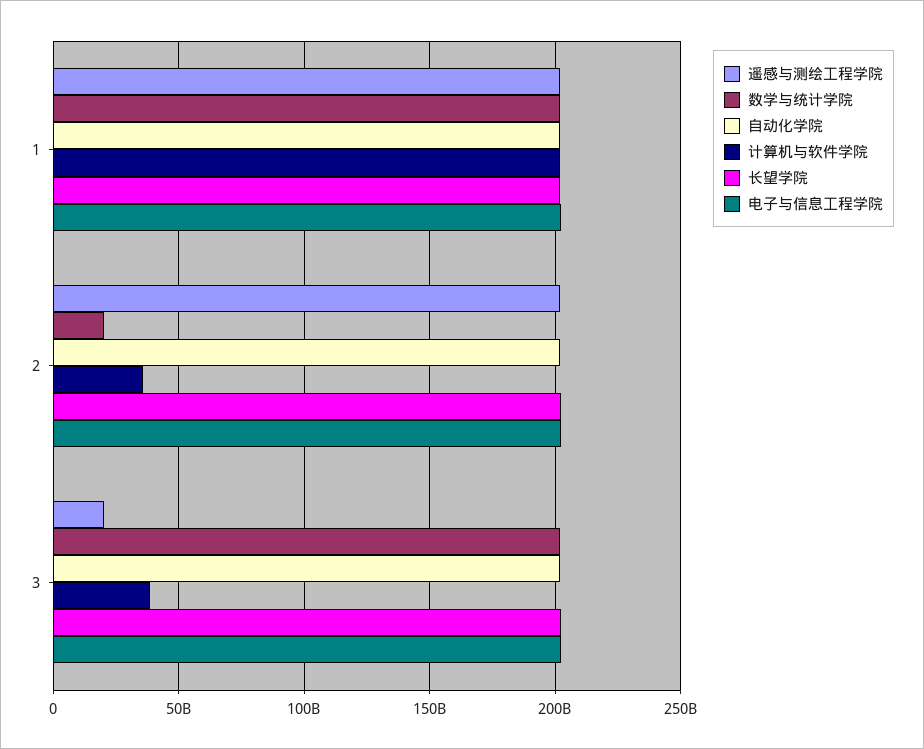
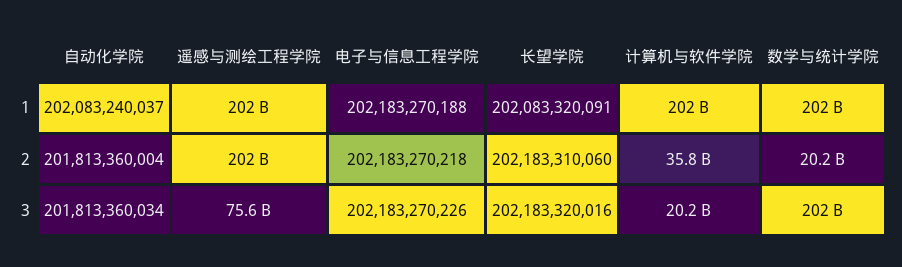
  {
    "遥感与测绘工程学院": {
      "1": 202000000000,
      "2": 202000000000,
-     "3": 20000000000
+     "3": 75600000000
    },
    "数学与统计学院": {
      "1": 202000000000,
      "2": 20200000000,
      "3": 202000000000
    },
    "自动化学院": {
      "1": 202083240037,
      "2": 201813360004,
      "3": 201813360034
    },
    "计算机与软件学院": {
      "1": 202000000000,
      "2": 35800000000,
-     "3": 40000000000
+     "3": 20200000000
    },
    "长望学院": {
      "1": 202083320091,
      "2": 202183310060,
      "3": 202183320016
    },
    "电子与信息工程学院": {
      "1": 202183270188,
      "2": 202183270218,
      "3": 202183270226
    }
  }

